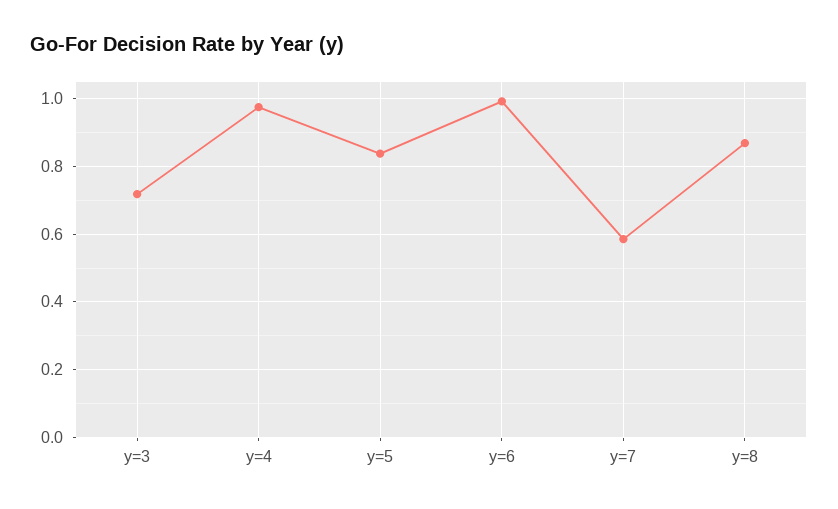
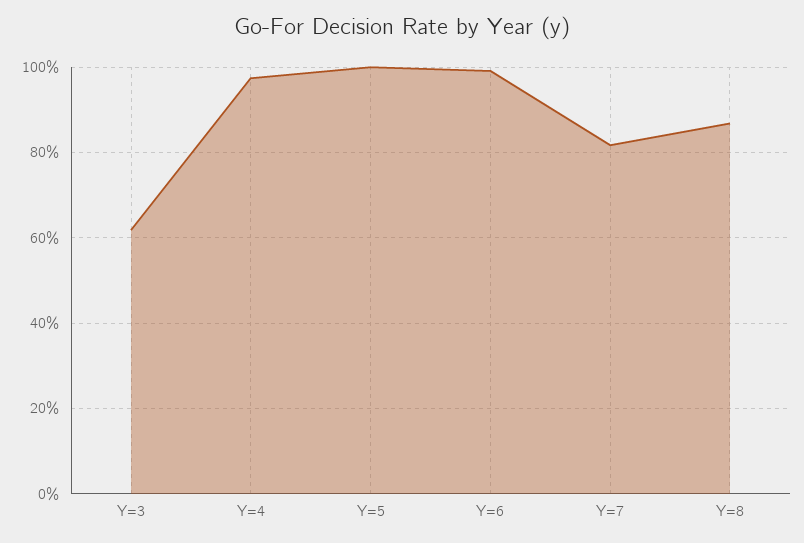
  {
-   "y=3": 0.72,
+   "y=3": 0.62,
    "y=4": 0.98,
-   "y=5": 0.84,
+   "y=5": 1,
    "y=6": 1,
-   "y=7": 0.58,
+   "y=7": 0.82,
    "y=8": 0.86
  }

